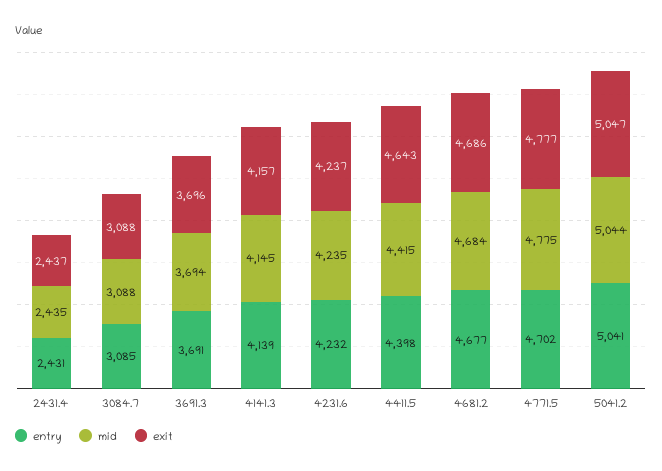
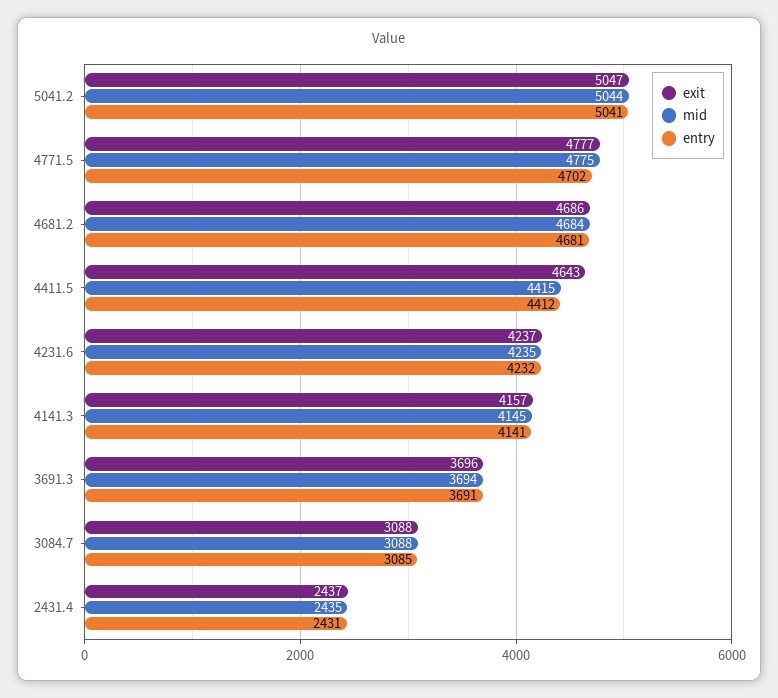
  {
    "entry": {
      "2431.4": 2431,
      "3084.7": 3085,
      "3691.3": 3691,
-     "4141.3": 4139,
+     "4141.3": 4141,
      "4231.6": 4232,
-     "4411.5": 4398,
+     "4411.5": 4412,
-     "4681.2": 4677,
+     "4681.2": 4681,
      "4771.5": 4702,
      "5041.2": 5041
    },
    "mid": {
      "2431.4": 2435,
      "3084.7": 3088,
      "3691.3": 3694,
      "4141.3": 4145,
      "4231.6": 4235,
      "4411.5": 4415,
      "4681.2": 4684,
      "4771.5": 4775,
      "5041.2": 5044
    },
    "exit": {
      "2431.4": 2437,
      "3084.7": 3088,
      "3691.3": 3696,
      "4141.3": 4157,
      "4231.6": 4237,
      "4411.5": 4643,
      "4681.2": 4686,
      "4771.5": 4777,
      "5041.2": 5047
    }
  }

